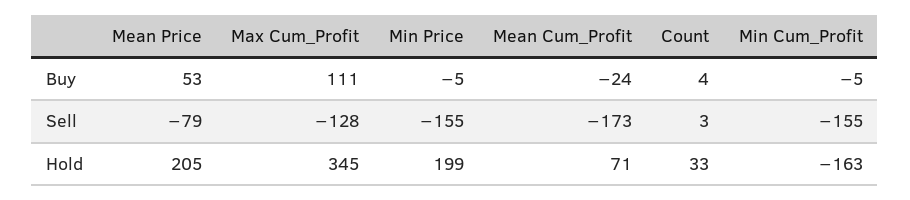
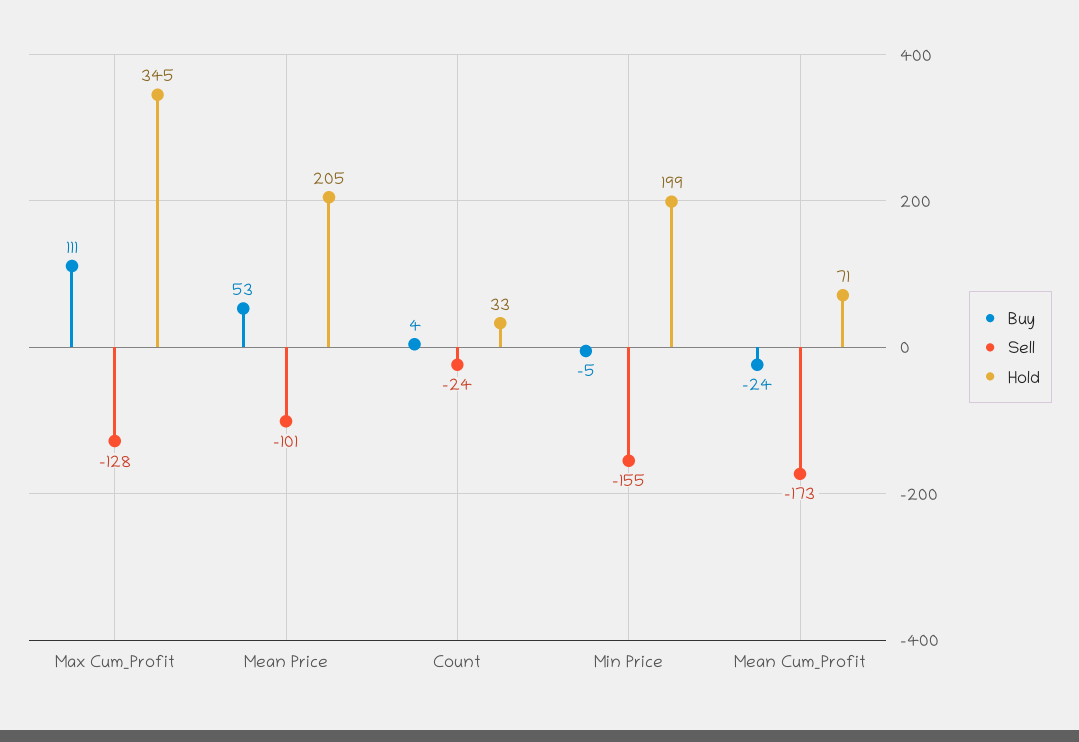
  {
    "Buy": {
      "Mean Price": 53,
      "Max Cum_Profit": 111,
      "Min Price": -5,
      "Mean Cum_Profit": -24,
-     "Count": 4,
+     "Count": 4
-     "Min Cum_Profit": -5
    },
    "Sell": {
-     "Mean Price": -79,
+     "Mean Price": -101,
      "Max Cum_Profit": -128,
      "Min Price": -155,
      "Mean Cum_Profit": -173,
-     "Count": 3,
+     "Count": -24
-     "Min Cum_Profit": -155
    },
    "Hold": {
      "Mean Price": 205,
      "Max Cum_Profit": 345,
      "Min Price": 199,
      "Mean Cum_Profit": 71,
-     "Count": 33,
+     "Count": 33
-     "Min Cum_Profit": -163
    }
  }

